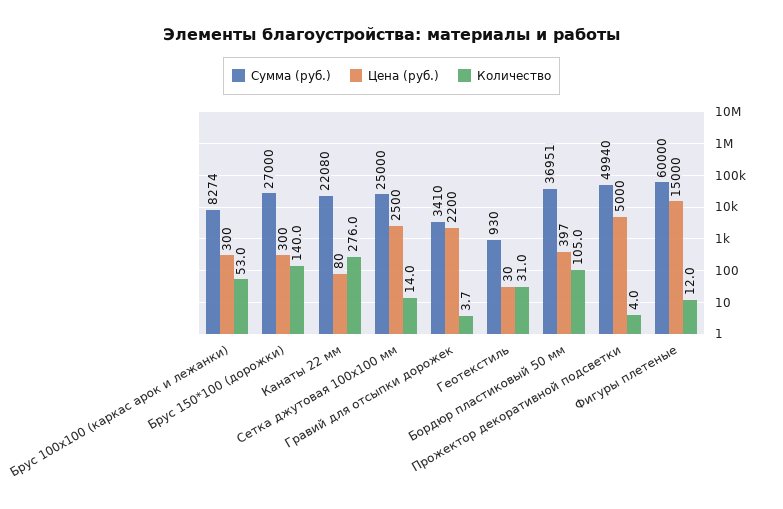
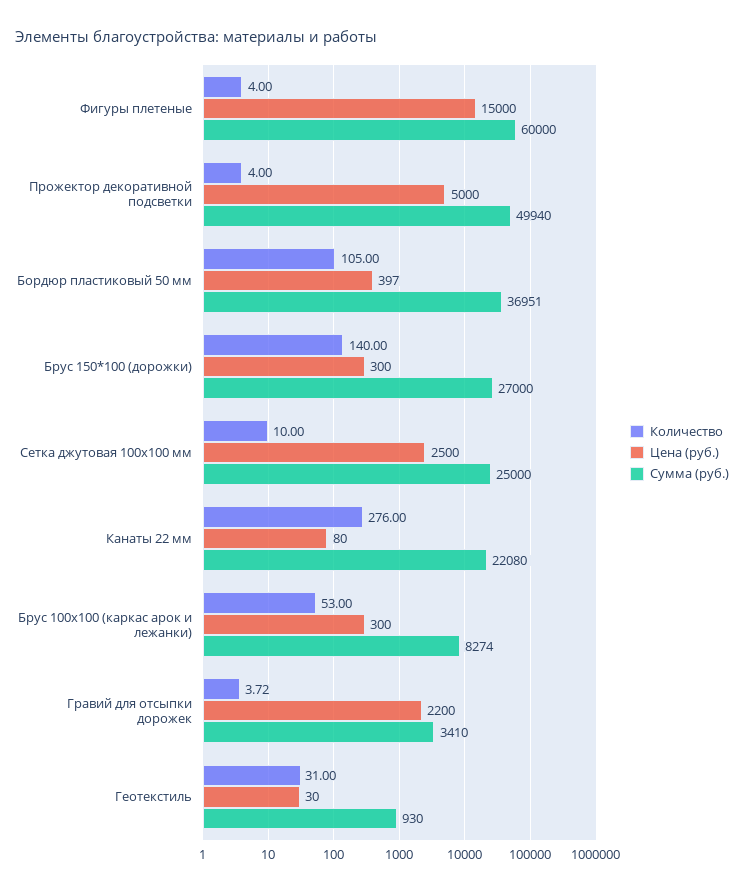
  {
    "Сумма (руб.)": {
      "Брус 100х100 (каркас арок и лежанки)": 8274,
      "Брус 150*100 (дорожки)": 27000,
      "Канаты 22 мм": 22080,
      "Сетка джутовая 100х100 мм": 25000,
      "Гравий для отсыпки дорожек": 3410,
      "Геотекстиль": 930,
      "Бордюр пластиковый 50 мм": 36951,
      "Прожектор декоративной подсветки": 49940,
      "Фигуры плетеные": 60000
    },
    "Цена (руб.)": {
      "Брус 100х100 (каркас арок и лежанки)": 300,
      "Брус 150*100 (дорожки)": 300,
      "Канаты 22 мм": 80,
      "Сетка джутовая 100х100 мм": 2500,
      "Гравий для отсыпки дорожек": 2200,
      "Геотекстиль": 30,
      "Бордюр пластиковый 50 мм": 397,
      "Прожектор декоративной подсветки": 5000,
      "Фигуры плетеные": 15000
    },
    "Количество": {
      "Брус 100х100 (каркас арок и лежанки)": 53,
      "Брус 150*100 (дорожки)": 140,
      "Канаты 22 мм": 276,
-     "Сетка джутовая 100х100 мм": 14,
+     "Сетка джутовая 100х100 мм": 10,
      "Гравий для отсыпки дорожек": 3.72,
      "Геотекстиль": 31,
      "Бордюр пластиковый 50 мм": 105,
      "Прожектор декоративной подсветки": 4,
-     "Фигуры плетеные": 12
+     "Фигуры плетеные": 4
    }
  }

